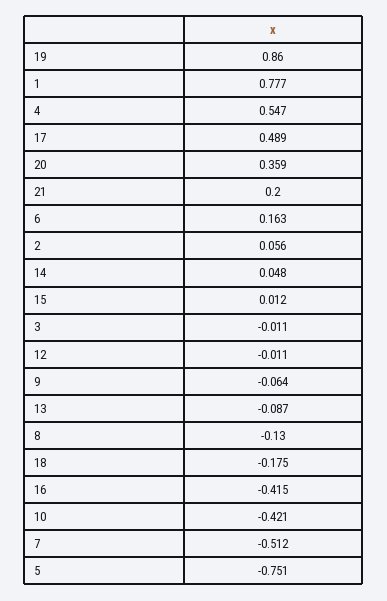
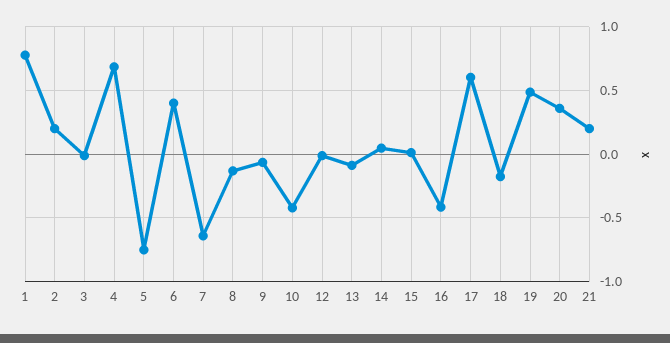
  {
-   "19": 0.86,
+   "19": 0.5,
    "1": 0.777,
-   "4": 0.547,
+   "4": 0.7,
-   "17": 0.489,
+   "17": 0.6,
    "20": 0.359,
    "21": 0.2,
-   "6": 0.163,
+   "6": 0.4,
-   "2": 0.056,
+   "2": 0.2,
    "14": 0.048,
    "15": 0.012,
    "3": -0.011,
    "12": -0.011,
    "9": -0.064,
    "13": -0.087,
    "8": -0.13,
    "18": -0.175,
    "16": -0.415,
    "10": -0.421,
-   "7": -0.512,
+   "7": -0.65,
    "5": -0.751
  }

